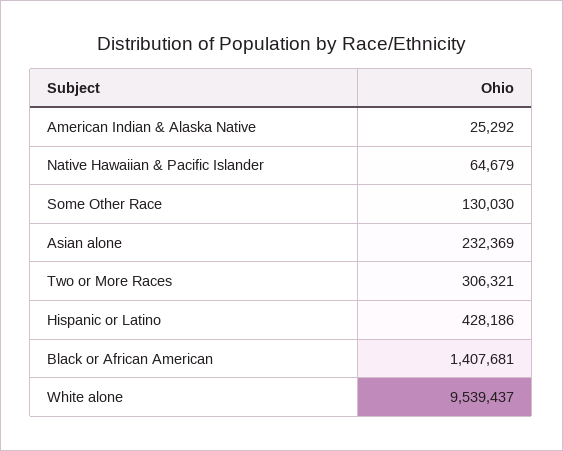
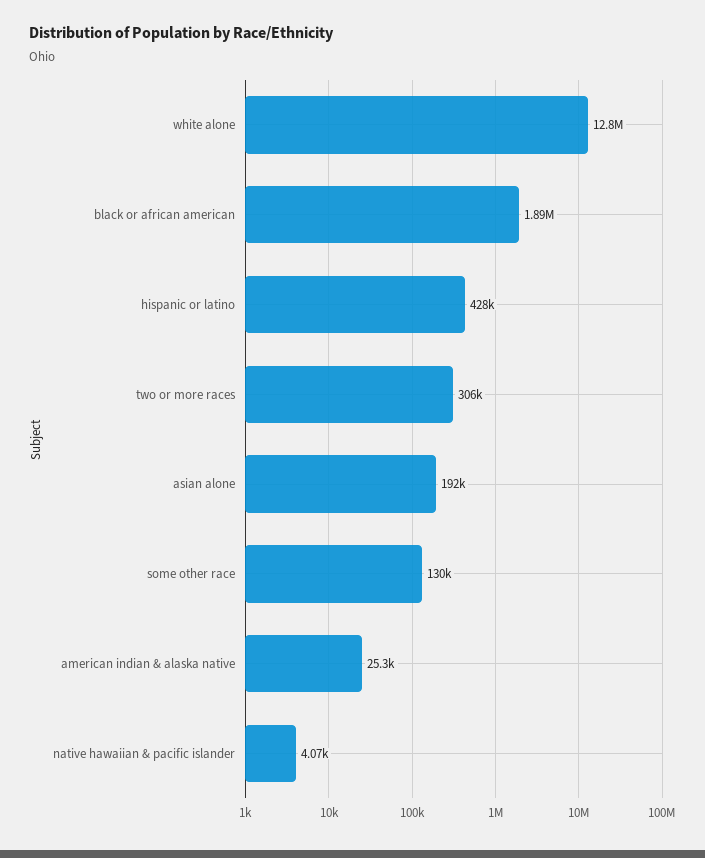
  {
    "American Indian & Alaska Native": 25292,
-   "Native Hawaiian & Pacific Islander": 64679,
+   "Native Hawaiian & Pacific Islander": 4070,
    "Some Other Race": 130030,
-   "Asian alone": 232369,
+   "Asian alone": 192000,
    "Two or More Races": 306321,
    "Hispanic or Latino": 428186,
-   "Black or African American": 1407681,
+   "Black or African American": 1890000,
-   "White alone": 9539437
+   "White alone": 12800000
  }

